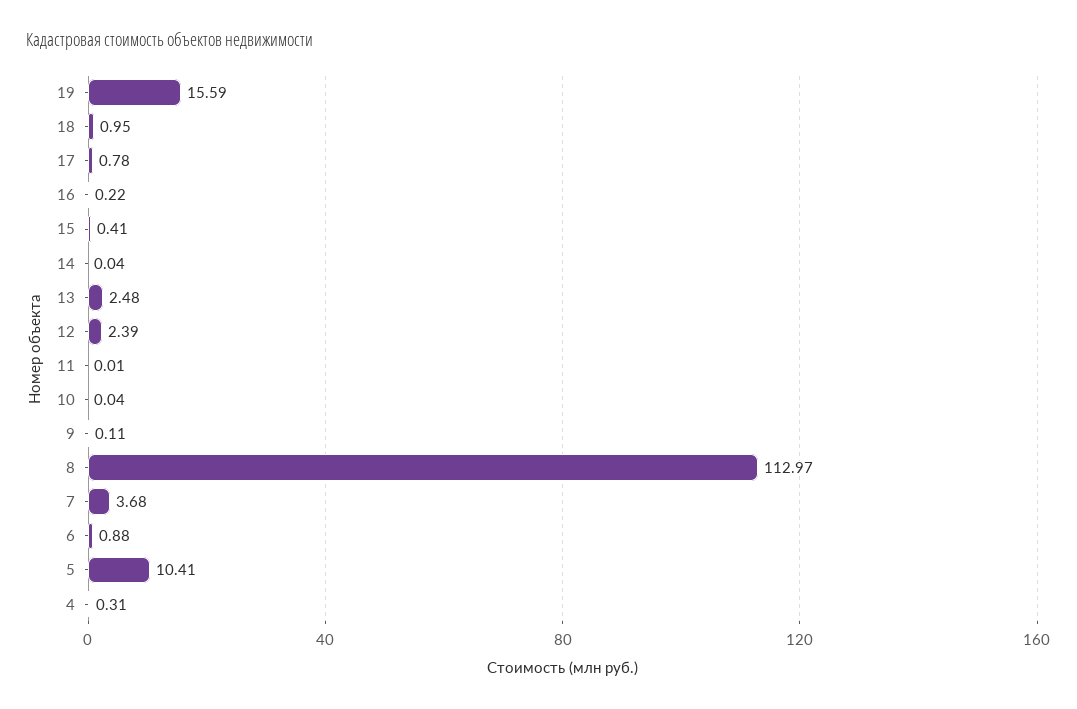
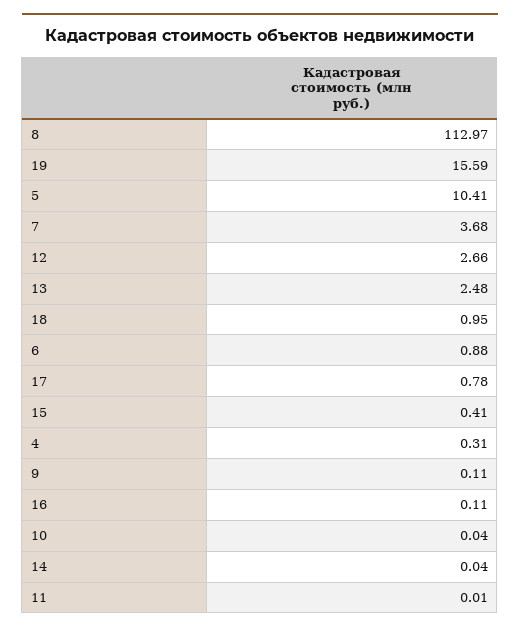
  {
    "19": 15.59,
    "18": 0.95,
    "17": 0.78,
-   "16": 0.22,
+   "16": 0.11,
    "15": 0.41,
    "14": 0.04,
    "13": 2.48,
-   "12": 2.39,
+   "12": 2.66,
    "11": 0.01,
    "10": 0.04,
    "9": 0.11,
    "8": 112.97,
    "7": 3.68,
    "6": 0.88,
    "5": 10.41,
    "4": 0.31
  }

